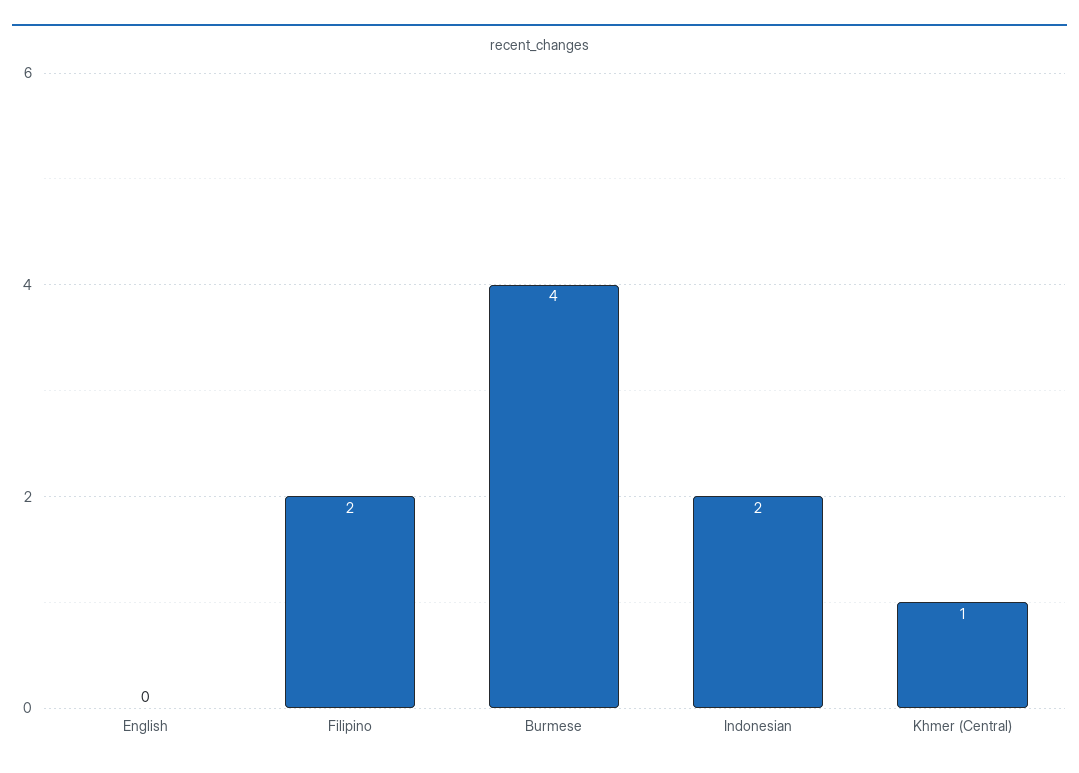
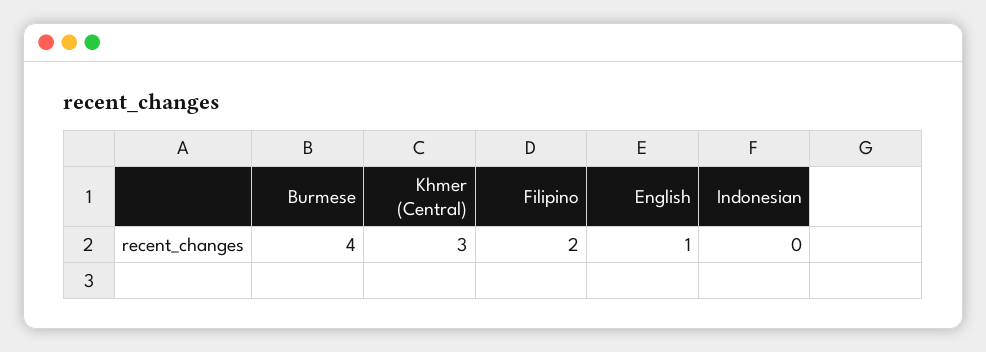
  {
-   "English": 0,
+   "English": 1,
    "Filipino": 2,
    "Burmese": 4,
-   "Indonesian": 2,
+   "Indonesian": 0,
-   "Khmer (Central)": 1
+   "Khmer (Central)": 3
  }

